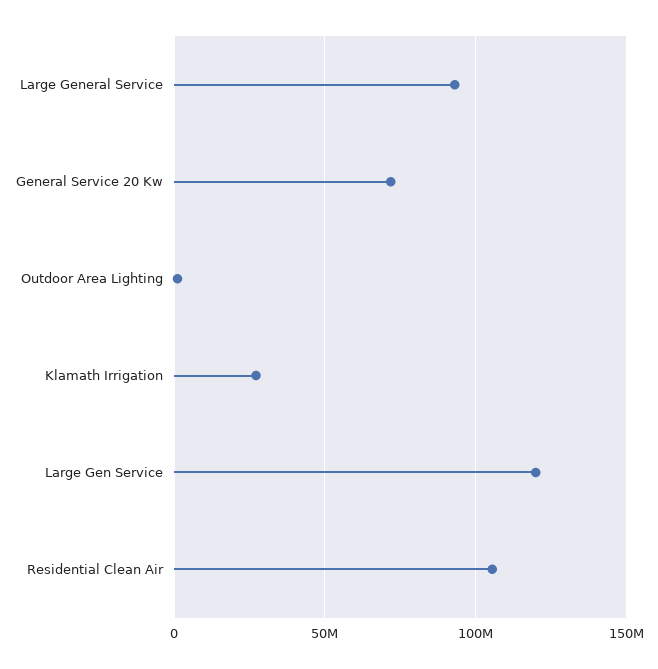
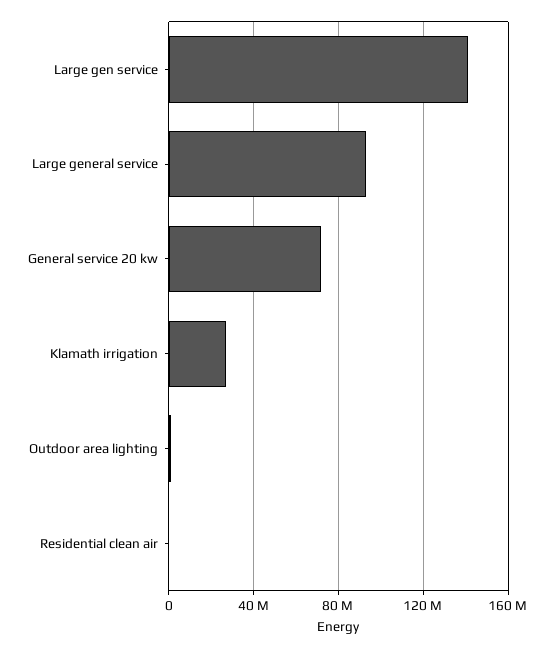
  {
    "Large General Service": 95000000,
    "General Service 20 Kw": 70000000,
    "Outdoor Area Lighting": 0,
    "Klamath Irrigation": 25000000,
-   "Large Gen Service": 120000000,
+   "Large Gen Service": 140000000,
-   "Residential Clean Air": 105000000
+   "Residential Clean Air": 0
  }

